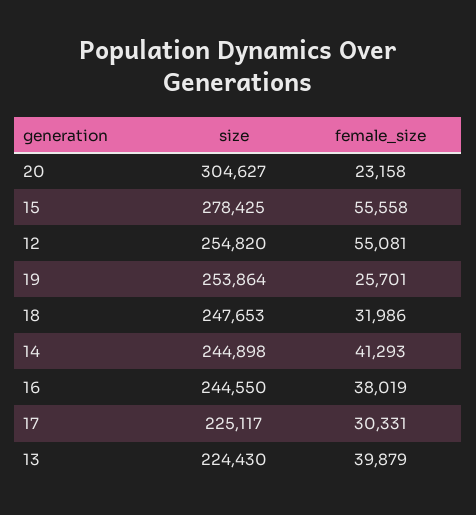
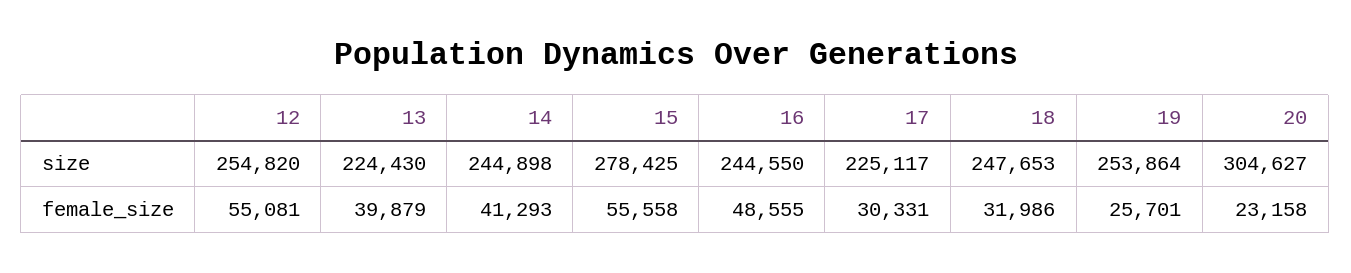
  {
    "size": {
      "20": 304627,
      "15": 278425,
      "12": 254820,
      "19": 253864,
      "18": 247653,
      "14": 244898,
      "16": 244550,
      "17": 225117,
      "13": 224430
    },
    "female_size": {
      "20": 23158,
      "15": 55558,
      "12": 55081,
      "19": 25701,
      "18": 31986,
      "14": 41293,
-     "16": 38019,
+     "16": 48555,
      "17": 30331,
      "13": 39879
    }
  }

